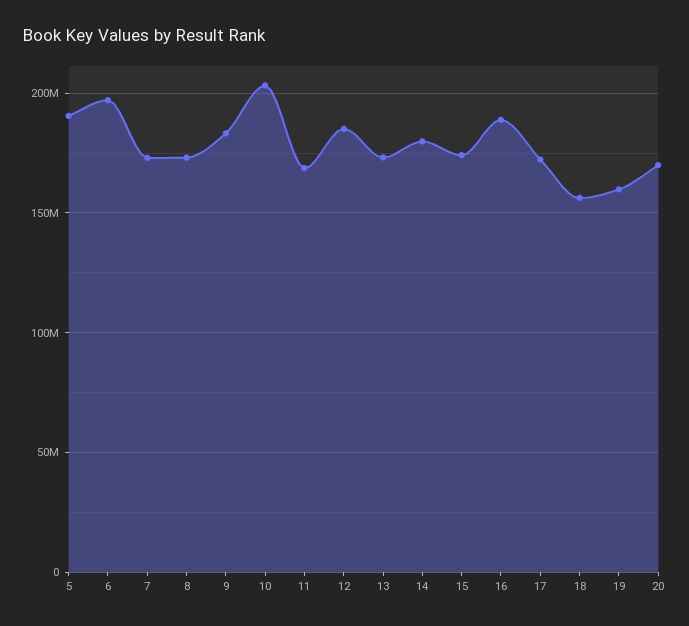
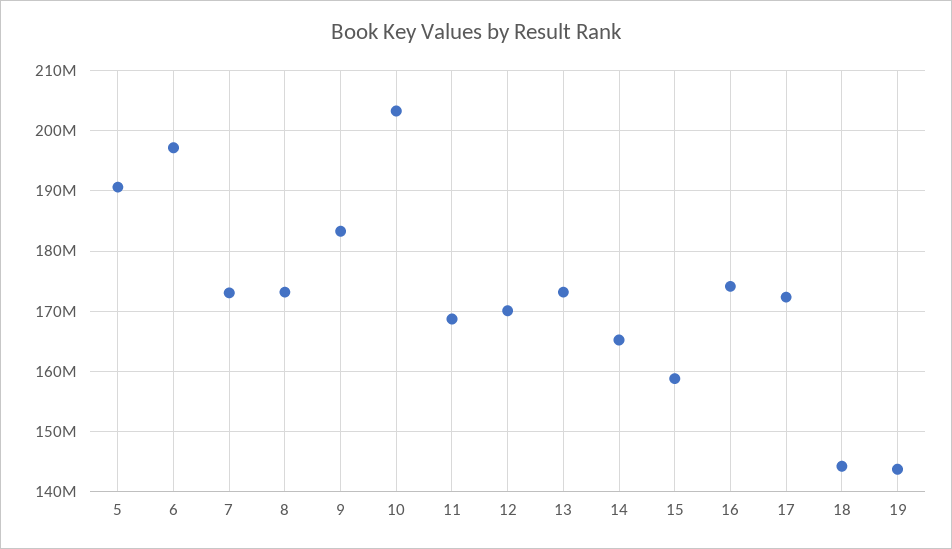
  {
    "5": 191000000,
    "6": 197000000,
    "7": 173000000,
    "8": 173000000,
    "9": 183000000,
    "10": 203000000,
    "11": 169000000,
-   "12": 185000000,
+   "12": 170000000,
    "13": 173000000,
-   "14": 180000000,
+   "14": 165000000,
-   "15": 175000000,
+   "15": 159000000,
-   "16": 190000000,
+   "16": 174000000,
    "17": 172000000,
-   "18": 155000000,
+   "18": 144000000,
-   "19": 160000000,
+   "19": 144000000
-   "20": 170000000
  }

